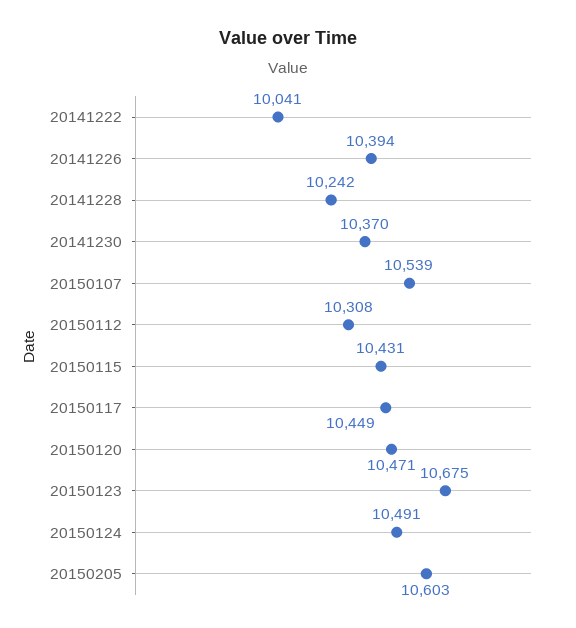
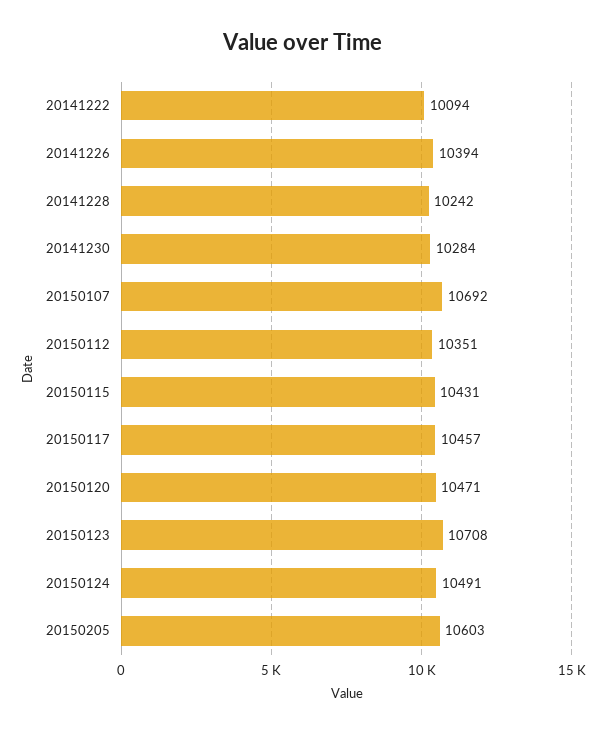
  {
-   "20141222": 10041,
+   "20141222": 10094,
    "20141226": 10394,
    "20141228": 10242,
-   "20141230": 10370,
+   "20141230": 10284,
-   "20150107": 10539,
+   "20150107": 10692,
-   "20150112": 10308,
+   "20150112": 10351,
    "20150115": 10431,
-   "20150117": 10449,
+   "20150117": 10457,
    "20150120": 10471,
-   "20150123": 10675,
+   "20150123": 10708,
    "20150124": 10491,
    "20150205": 10603
  }

